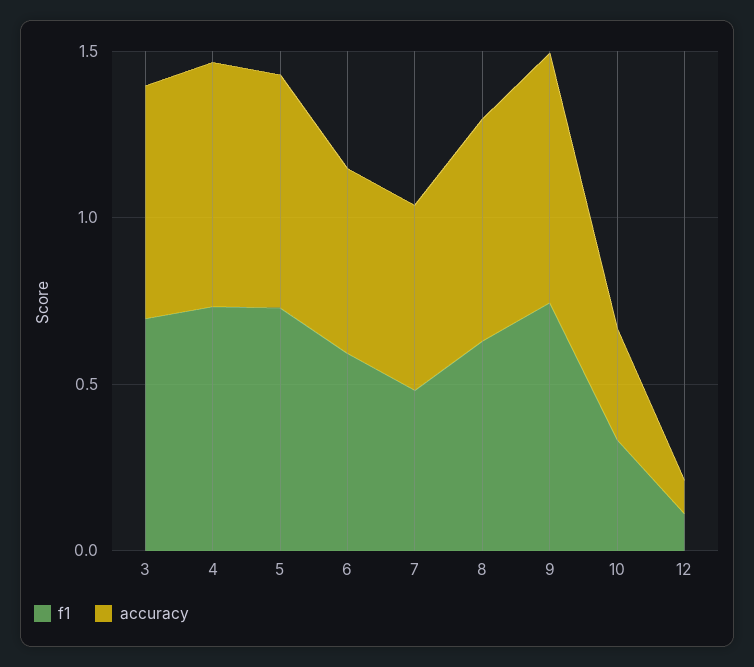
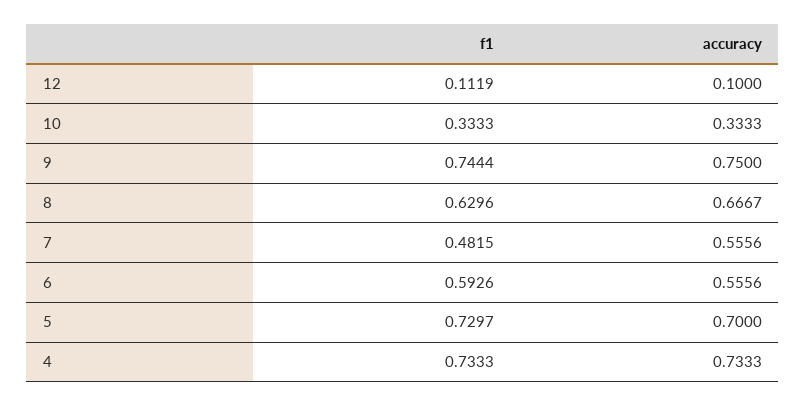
  {
    "f1": {
-     "3": 0.7,
      "4": 0.7333,
      "5": 0.7297,
      "6": 0.5926,
      "7": 0.4815,
      "8": 0.6296,
      "9": 0.7444,
      "10": 0.3333,
      "12": 0.1119
    },
    "accuracy": {
-     "3": 0.7,
      "4": 0.7333,
      "5": 0.7,
      "6": 0.5556,
      "7": 0.5556,
      "8": 0.6667,
      "9": 0.75,
      "10": 0.3333,
      "12": 0.1
    }
  }

